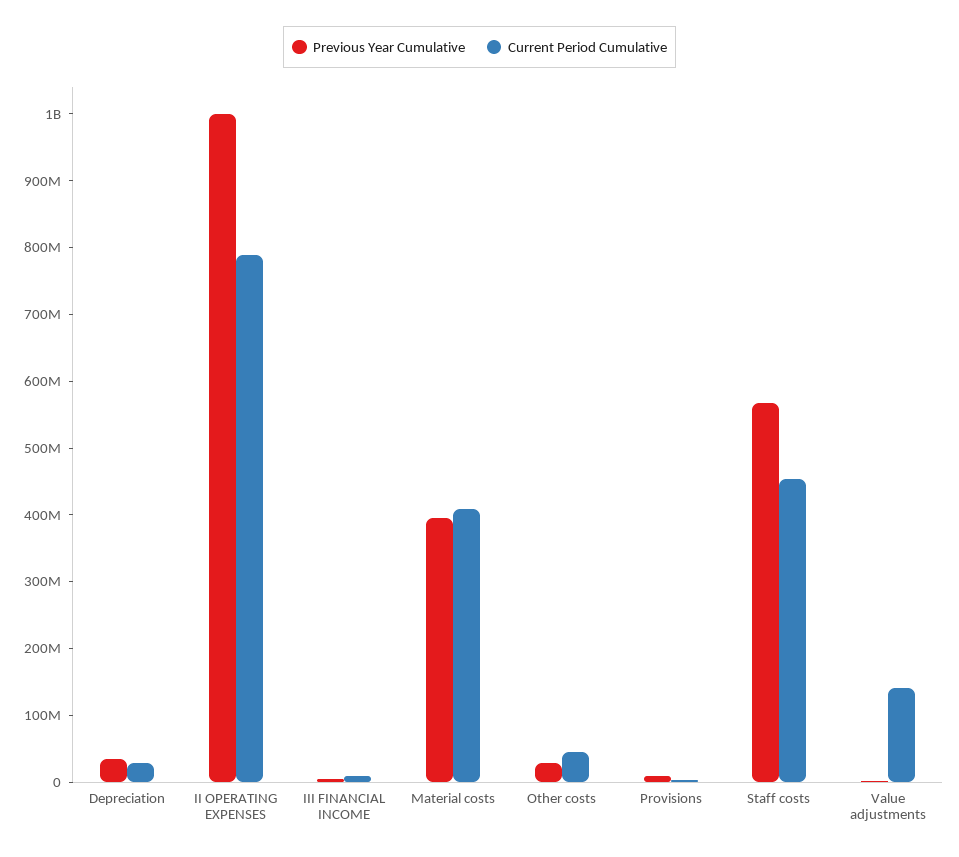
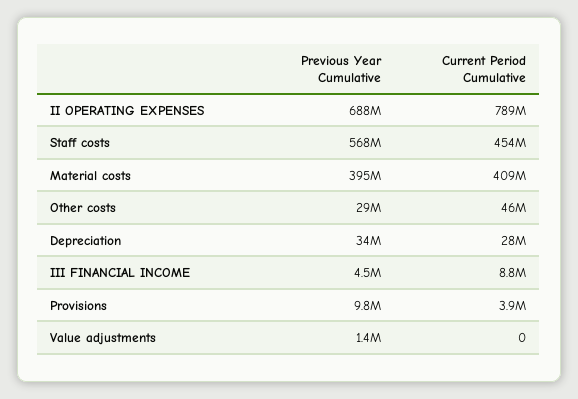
  {
    "Previous Year Cumulative": {
      "Depreciation": 34000000,
-     "II OPERATING EXPENSES": 1000000000,
+     "II OPERATING EXPENSES": 688000000,
      "III FINANCIAL INCOME": 4500000,
      "Material costs": 395000000,
      "Other costs": 29000000,
      "Provisions": 9800000,
      "Staff costs": 568000000,
      "Value adjustments": 1400000
    },
    "Current Period Cumulative": {
      "Depreciation": 28000000,
      "II OPERATING EXPENSES": 789000000,
      "III FINANCIAL INCOME": 8800000,
      "Material costs": 409000000,
      "Other costs": 46000000,
      "Provisions": 3900000,
      "Staff costs": 454000000,
-     "Value adjustments": 140000000
+     "Value adjustments": 0
    }
  }

